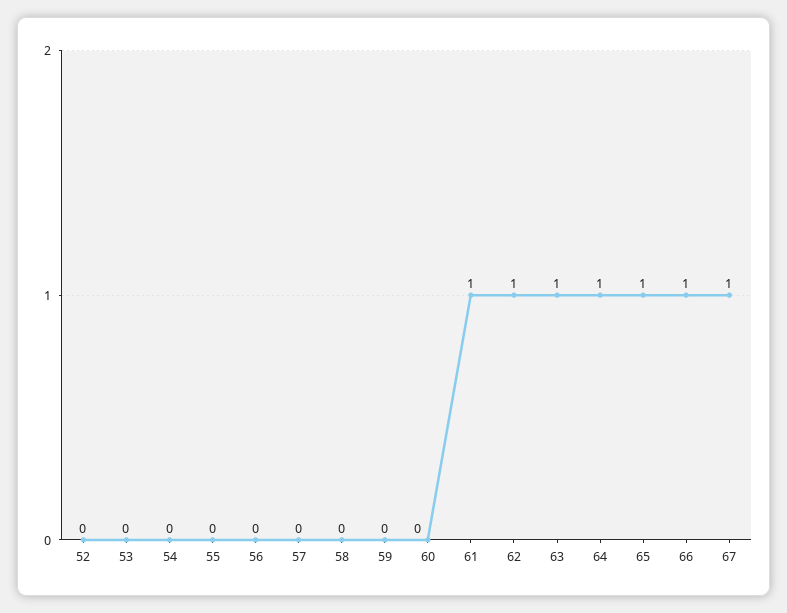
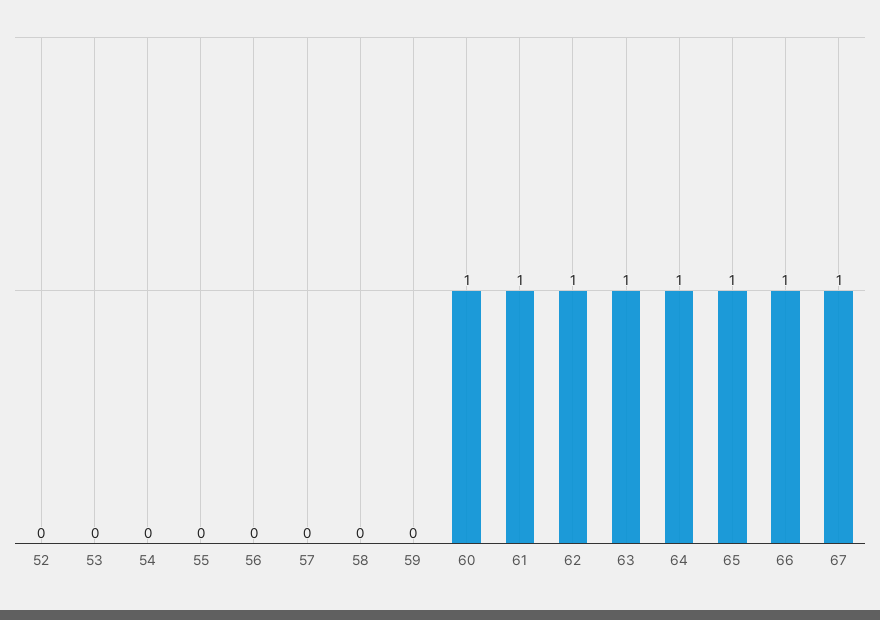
  {
    "52": 0,
    "53": 0,
    "54": 0,
    "55": 0,
    "56": 0,
    "57": 0,
    "58": 0,
    "59": 0,
-   "60": 0,
+   "60": 1,
    "61": 1,
    "62": 1,
    "63": 1,
    "64": 1,
    "65": 1,
    "66": 1,
    "67": 1
  }

